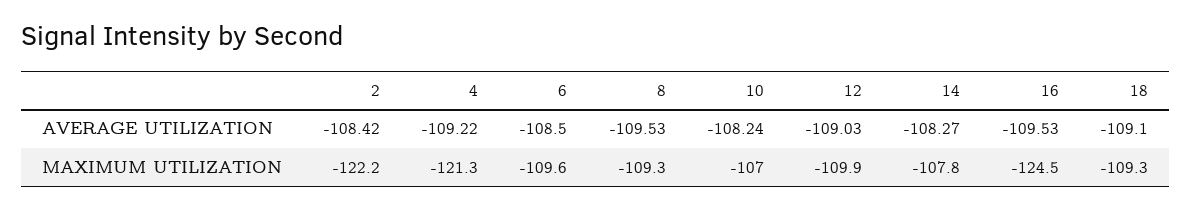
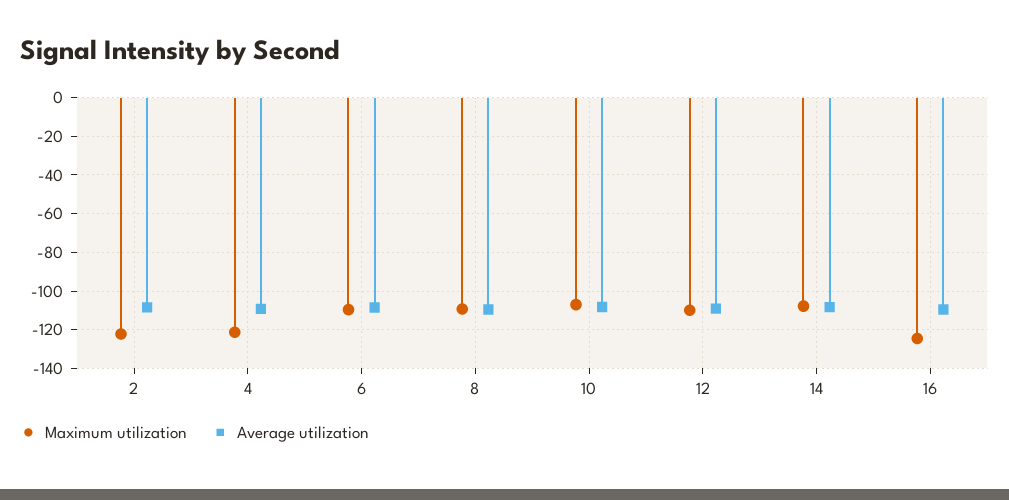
  {
    "AVERAGE UTILIZATION": {
      "2": -108.42,
      "4": -109.22,
      "6": -108.5,
      "8": -109.53,
      "10": -108.24,
      "12": -109.03,
      "14": -108.27,
-     "16": -109.53,
+     "16": -109.53
-     "18": -109.1
    },
    "MAXIMUM UTILIZATION": {
      "2": -122.2,
      "4": -121.3,
      "6": -109.6,
      "8": -109.3,
      "10": -107,
      "12": -109.9,
      "14": -107.8,
-     "16": -124.5,
+     "16": -124.5
-     "18": -109.3
    }
  }

